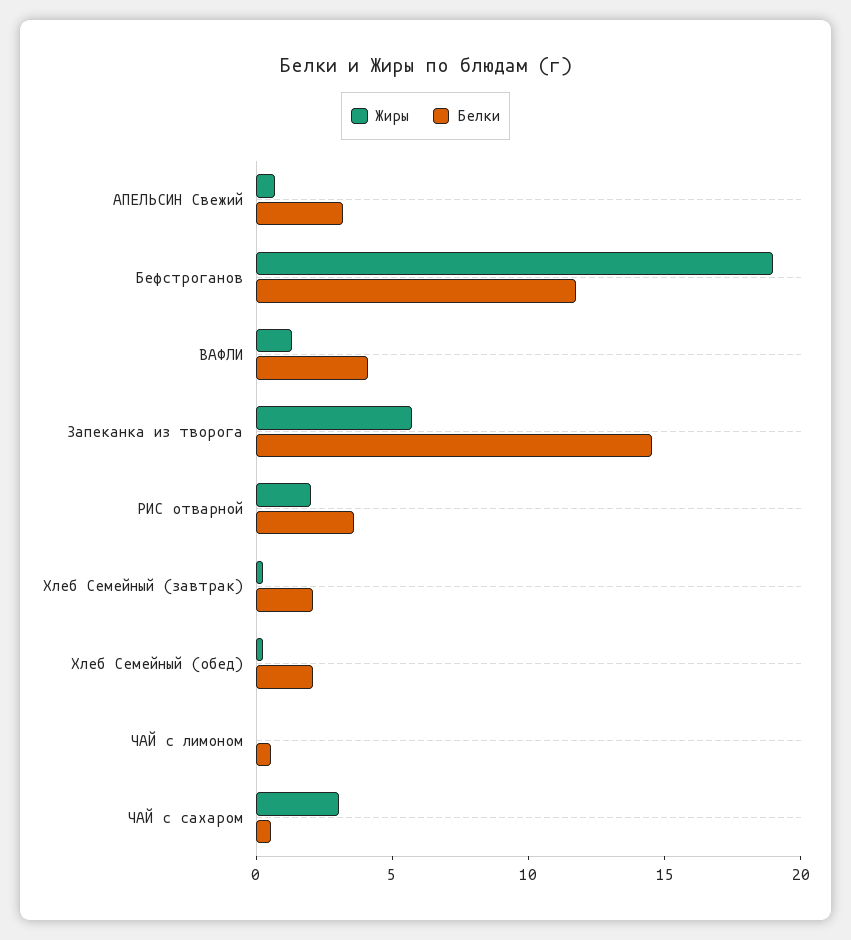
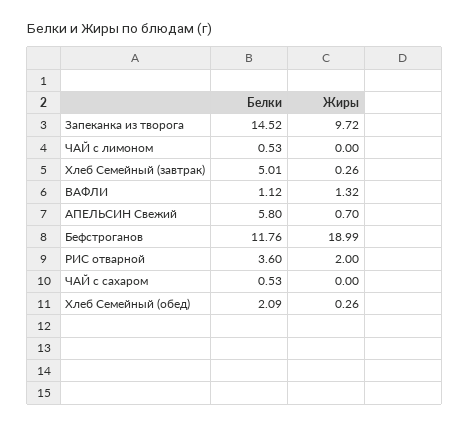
  {
    "Жиры": {
      "АПЕЛЬСИН Свежий": 0.7,
      "Бефстроганов": 18.99,
      "ВАФЛИ": 1.32,
-     "Запеканка из творога": 6,
+     "Запеканка из творога": 9.72,
      "РИС отварной": 2,
      "Хлеб Семейный (завтрак)": 0.26,
      "Хлеб Семейный (обед)": 0.26,
      "ЧАЙ с лимоном": 0,
-     "ЧАЙ с сахаром": 3
+     "ЧАЙ с сахаром": 0
    },
    "Белки": {
-     "АПЕЛЬСИН Свежий": 3,
+     "АПЕЛЬСИН Свежий": 5.8,
      "Бефстроганов": 11.76,
-     "ВАФЛИ": 4,
+     "ВАФЛИ": 1.12,
      "Запеканка из творога": 14.52,
      "РИС отварной": 3.6,
-     "Хлеб Семейный (завтрак)": 2,
+     "Хлеб Семейный (завтрак)": 5.01,
      "Хлеб Семейный (обед)": 2.09,
      "ЧАЙ с лимоном": 0.53,
      "ЧАЙ с сахаром": 0.53
    }
  }

